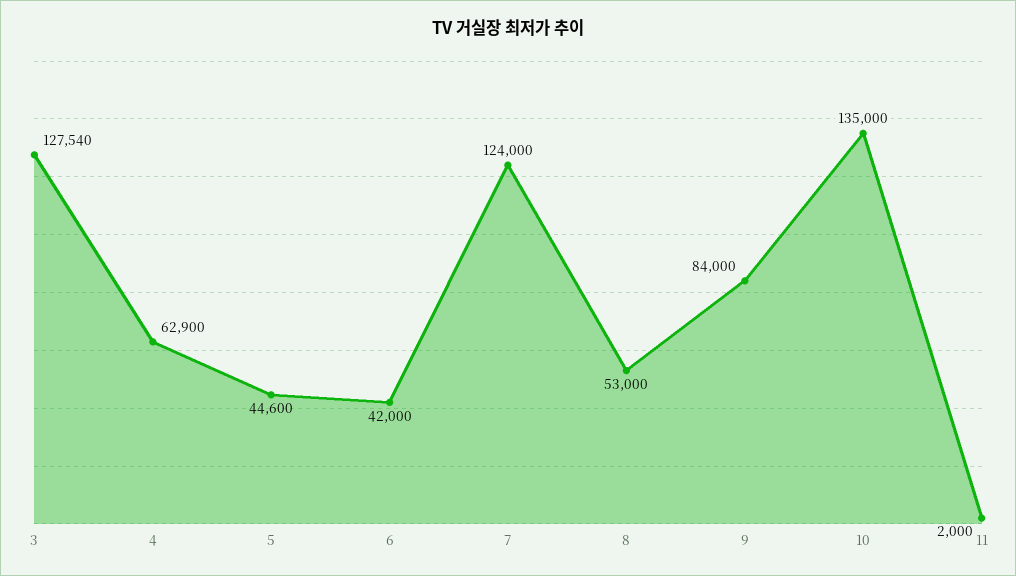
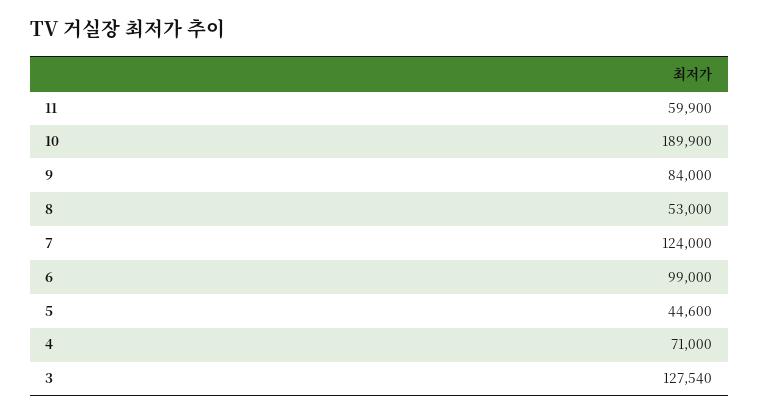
  {
    "3": 127540,
-   "4": 62900,
+   "4": 71000,
    "5": 44600,
-   "6": 42000,
+   "6": 99000,
    "7": 124000,
    "8": 53000,
    "9": 84000,
-   "10": 135000,
+   "10": 189900,
-   "11": 2000
+   "11": 59900
  }

